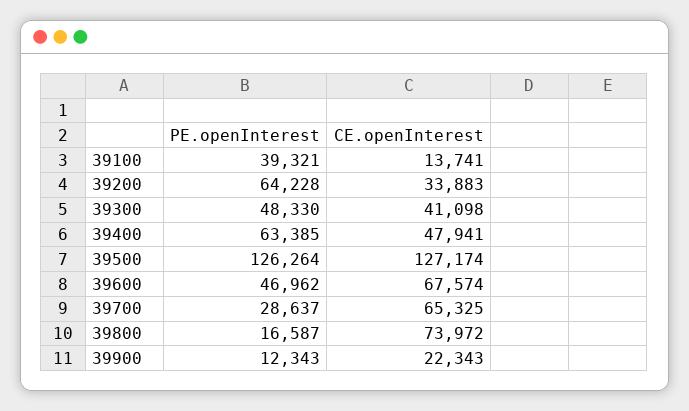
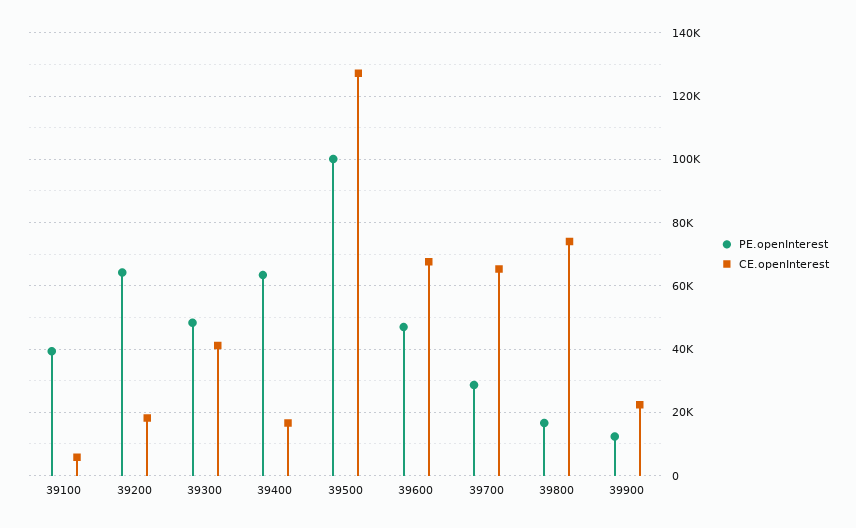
  {
    "PE.openInterest": {
      "39100": 39321,
      "39200": 64228,
      "39300": 48330,
      "39400": 63385,
-     "39500": 126264,
+     "39500": 100000,
      "39600": 46962,
      "39700": 28637,
      "39800": 16587,
      "39900": 12343
    },
    "CE.openInterest": {
-     "39100": 13741,
+     "39100": 6000,
-     "39200": 33883,
+     "39200": 18000,
      "39300": 41098,
-     "39400": 47941,
+     "39400": 16000,
      "39500": 127174,
      "39600": 67574,
      "39700": 65325,
      "39800": 73972,
      "39900": 22343
    }
  }

